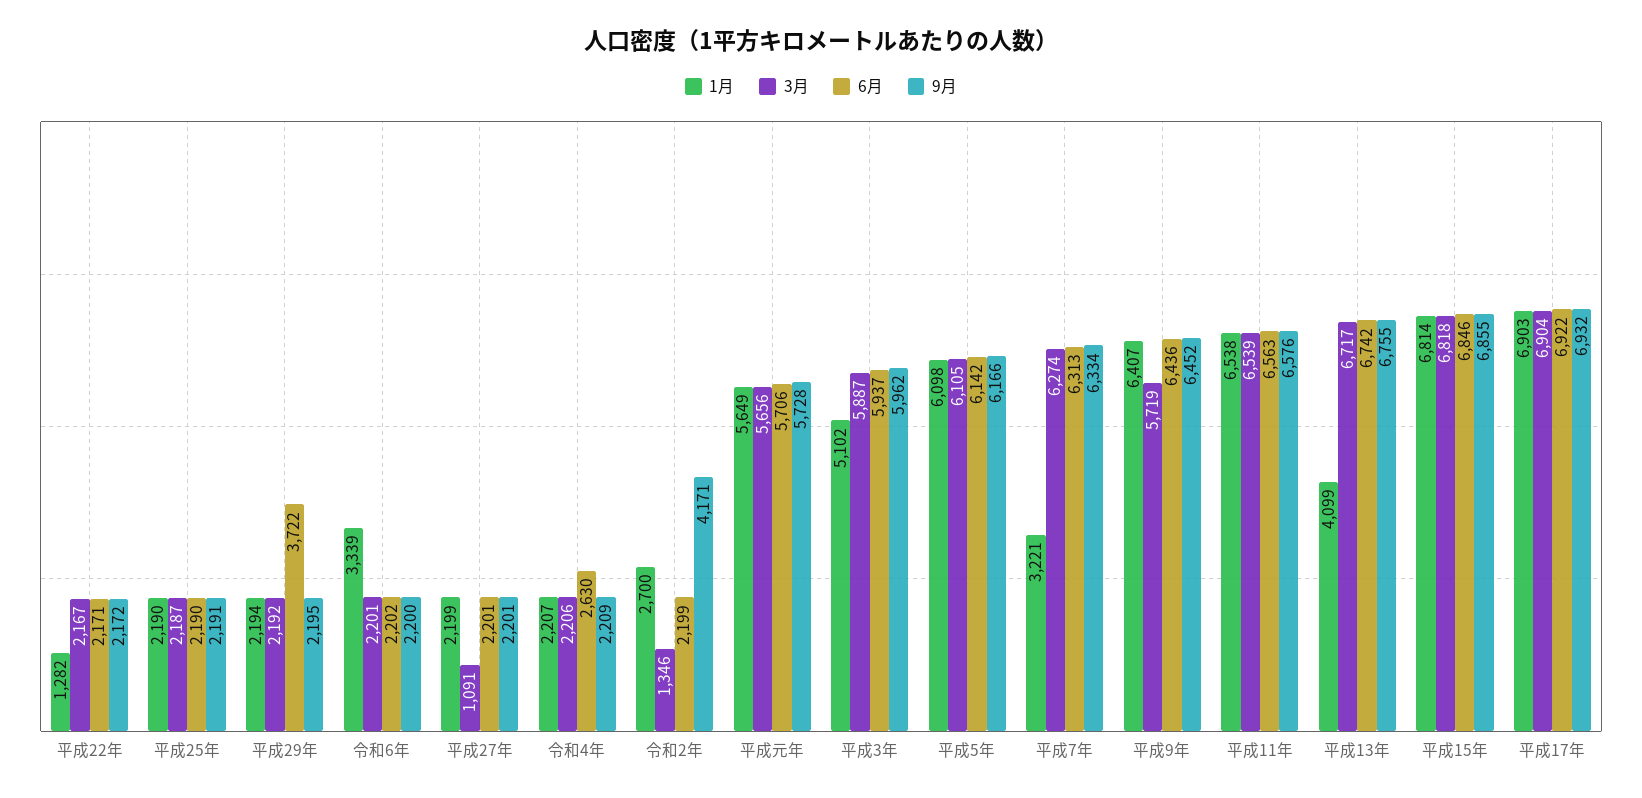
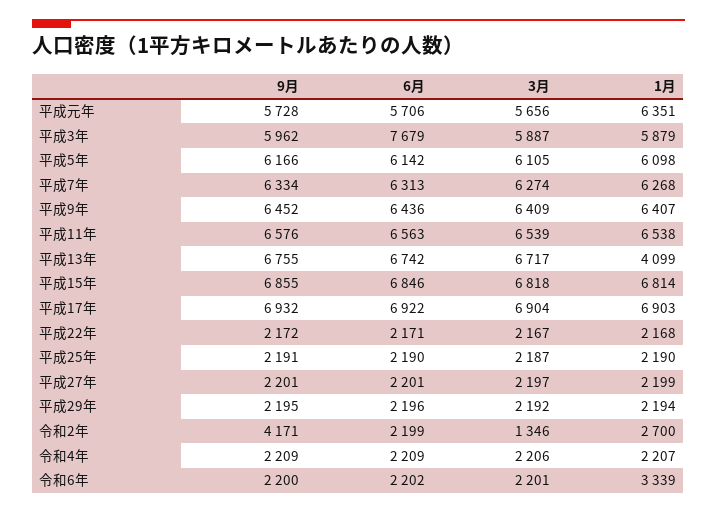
  {
    "1月": {
-     "平成22年": 1282,
+     "平成22年": 2168,
      "平成25年": 2190,
      "平成29年": 2194,
      "令和6年": 3339,
      "平成27年": 2199,
      "令和4年": 2207,
      "令和2年": 2700,
-     "平成元年": 5649,
+     "平成元年": 6351,
-     "平成3年": 5102,
+     "平成3年": 5879,
      "平成5年": 6098,
-     "平成7年": 3221,
+     "平成7年": 6268,
      "平成9年": 6407,
      "平成11年": 6538,
      "平成13年": 4099,
      "平成15年": 6814,
      "平成17年": 6903
    },
    "3月": {
      "平成22年": 2167,
      "平成25年": 2187,
      "平成29年": 2192,
      "令和6年": 2201,
-     "平成27年": 1091,
+     "平成27年": 2197,
      "令和4年": 2206,
      "令和2年": 1346,
      "平成元年": 5656,
      "平成3年": 5887,
      "平成5年": 6105,
      "平成7年": 6274,
-     "平成9年": 5719,
+     "平成9年": 6409,
      "平成11年": 6539,
      "平成13年": 6717,
      "平成15年": 6818,
      "平成17年": 6904
    },
    "6月": {
      "平成22年": 2171,
      "平成25年": 2190,
-     "平成29年": 3722,
+     "平成29年": 2196,
      "令和6年": 2202,
      "平成27年": 2201,
-     "令和4年": 2630,
+     "令和4年": 2209,
      "令和2年": 2199,
      "平成元年": 5706,
-     "平成3年": 5937,
+     "平成3年": 7679,
      "平成5年": 6142,
      "平成7年": 6313,
      "平成9年": 6436,
      "平成11年": 6563,
      "平成13年": 6742,
      "平成15年": 6846,
      "平成17年": 6922
    },
    "9月": {
      "平成22年": 2172,
      "平成25年": 2191,
      "平成29年": 2195,
      "令和6年": 2200,
      "平成27年": 2201,
      "令和4年": 2209,
      "令和2年": 4171,
      "平成元年": 5728,
      "平成3年": 5962,
      "平成5年": 6166,
      "平成7年": 6334,
      "平成9年": 6452,
      "平成11年": 6576,
      "平成13年": 6755,
      "平成15年": 6855,
      "平成17年": 6932
    }
  }

